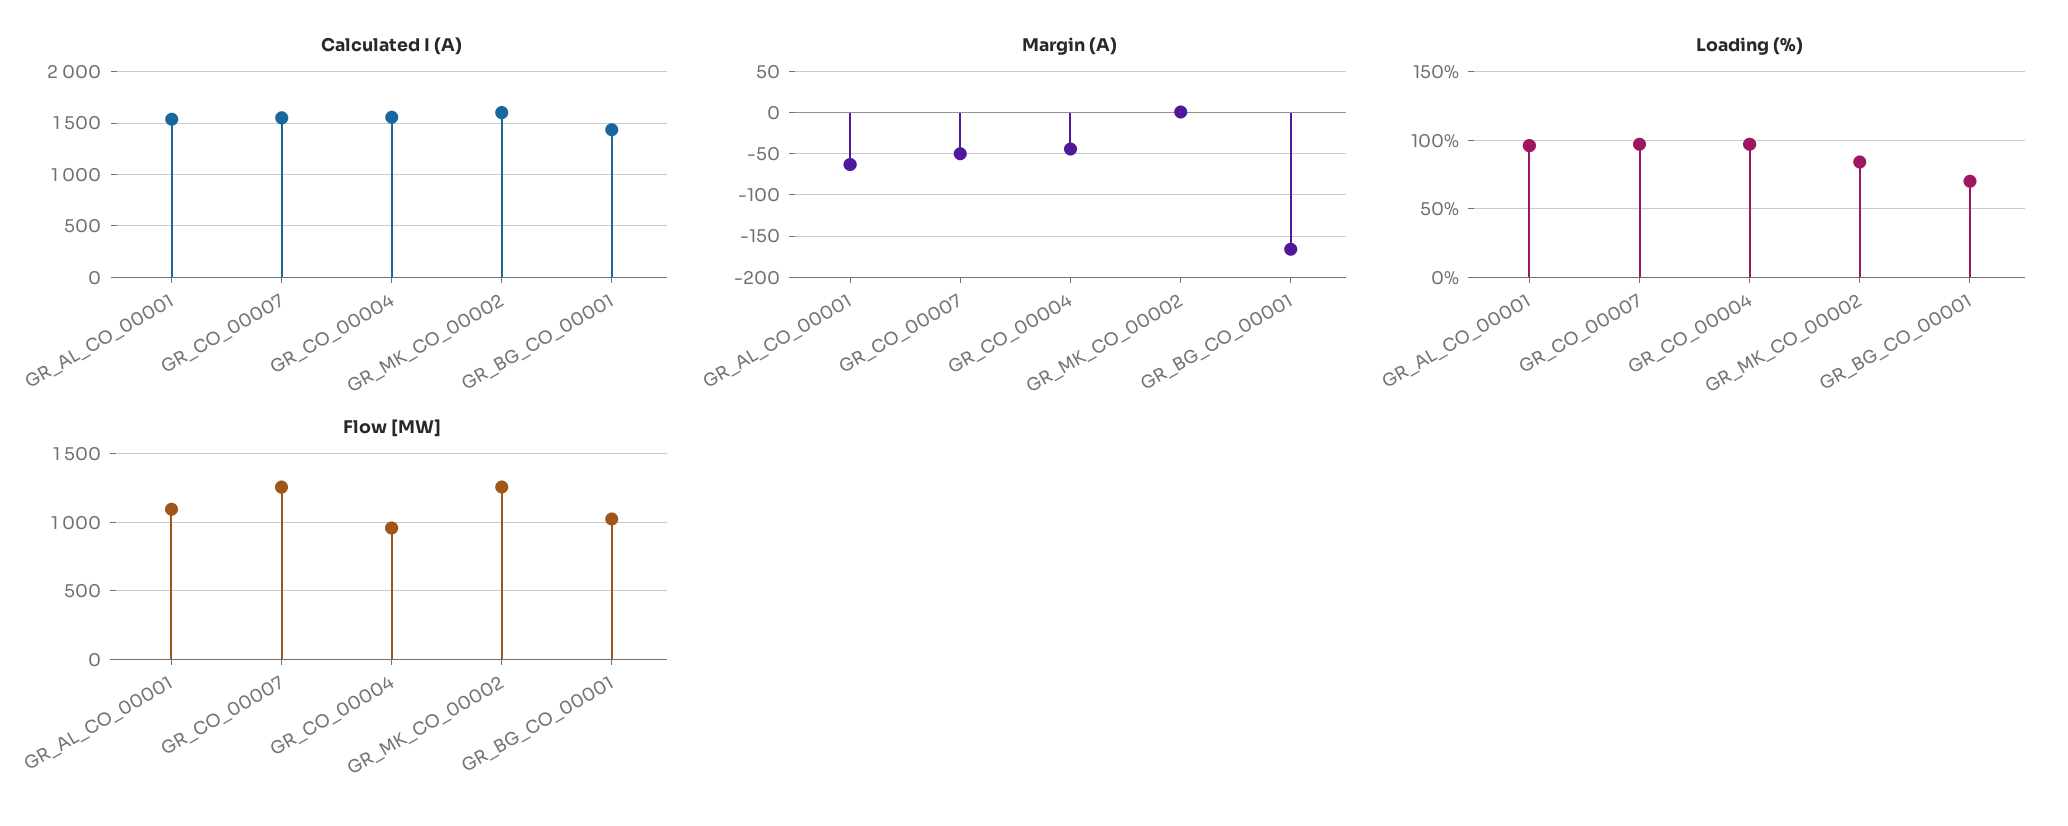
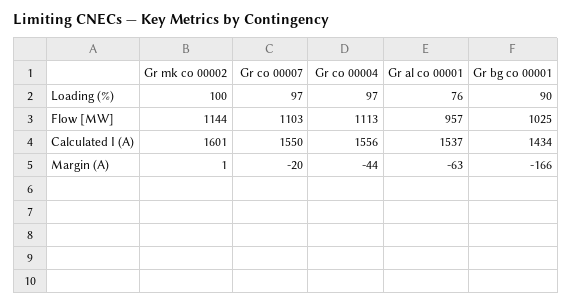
  {
    "Calculated I (A)": {
      "GR_AL_CO_00001": 1537,
      "GR_CO_00007": 1550,
      "GR_CO_00004": 1556,
      "GR_MK_CO_00002": 1601,
      "GR_BG_CO_00001": 1434
    },
    "Margin (A)": {
      "GR_AL_CO_00001": -63,
-     "GR_CO_00007": -50,
+     "GR_CO_00007": -20,
      "GR_CO_00004": -44,
      "GR_MK_CO_00002": 1,
      "GR_BG_CO_00001": -166
    },
    "Loading (%)": {
-     "GR_AL_CO_00001": 95,
+     "GR_AL_CO_00001": 76,
      "GR_CO_00007": 97,
      "GR_CO_00004": 97,
-     "GR_MK_CO_00002": 85,
+     "GR_MK_CO_00002": 100,
-     "GR_BG_CO_00001": 70
+     "GR_BG_CO_00001": 90
    },
    "Flow [MW]": {
-     "GR_AL_CO_00001": 1100,
+     "GR_AL_CO_00001": 957,
-     "GR_CO_00007": 1250,
+     "GR_CO_00007": 1103,
-     "GR_CO_00004": 950,
+     "GR_CO_00004": 1113,
-     "GR_MK_CO_00002": 1250,
+     "GR_MK_CO_00002": 1144,
      "GR_BG_CO_00001": 1025
    }
  }

